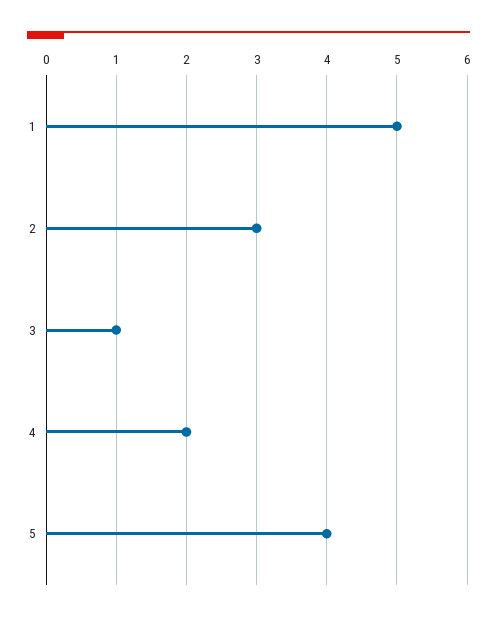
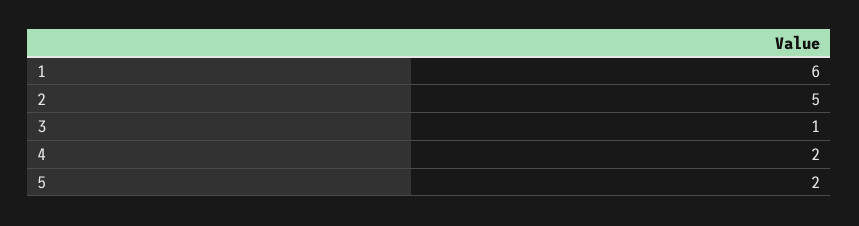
  {
-   "1": 5,
+   "1": 6,
-   "2": 3,
+   "2": 5,
    "3": 1,
    "4": 2,
-   "5": 4
+   "5": 2
  }

